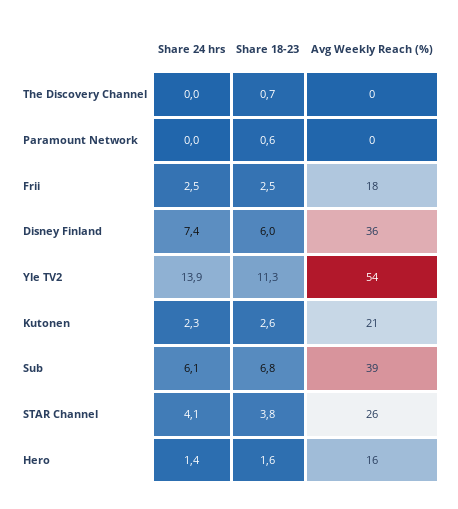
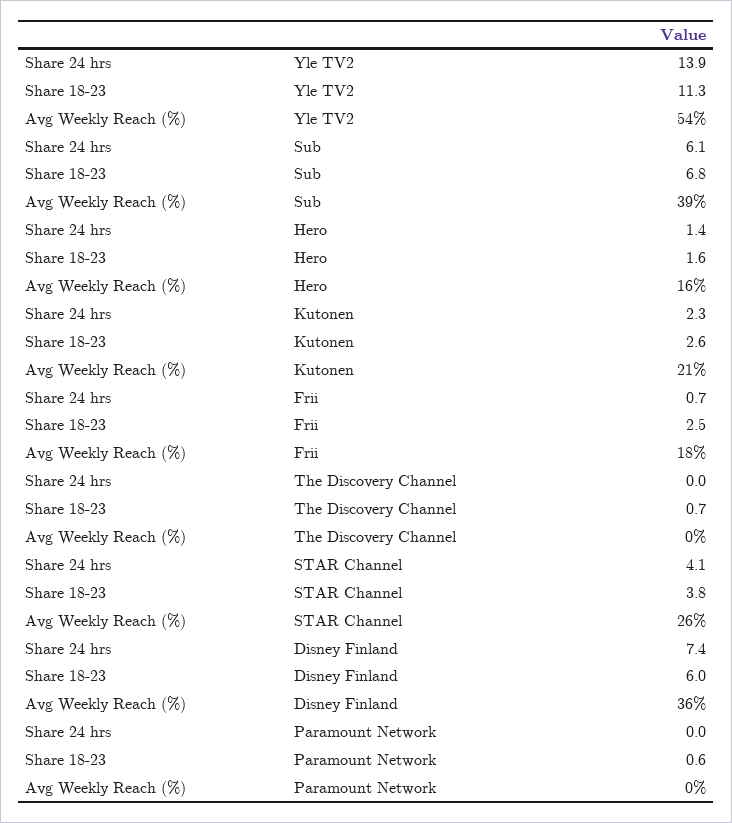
  {
    "Share 24 hrs": {
      "The Discovery Channel": 0,
      "Paramount Network": 0,
-     "Frii": 2.5,
+     "Frii": 0.7,
      "Disney Finland": 7.4,
      "Yle TV2": 13.9,
      "Kutonen": 2.3,
      "Sub": 6.1,
      "STAR Channel": 4.1,
      "Hero": 1.4
    },
    "Share 18-23": {
      "The Discovery Channel": 0.7,
      "Paramount Network": 0.6,
      "Frii": 2.5,
      "Disney Finland": 6,
      "Yle TV2": 11.3,
      "Kutonen": 2.6,
      "Sub": 6.8,
      "STAR Channel": 3.8,
      "Hero": 1.6
    },
    "Avg Weekly Reach (%)": {
      "The Discovery Channel": 0,
      "Paramount Network": 0,
      "Frii": 18,
      "Disney Finland": 36,
      "Yle TV2": 54,
      "Kutonen": 21,
      "Sub": 39,
      "STAR Channel": 26,
      "Hero": 16
    }
  }

